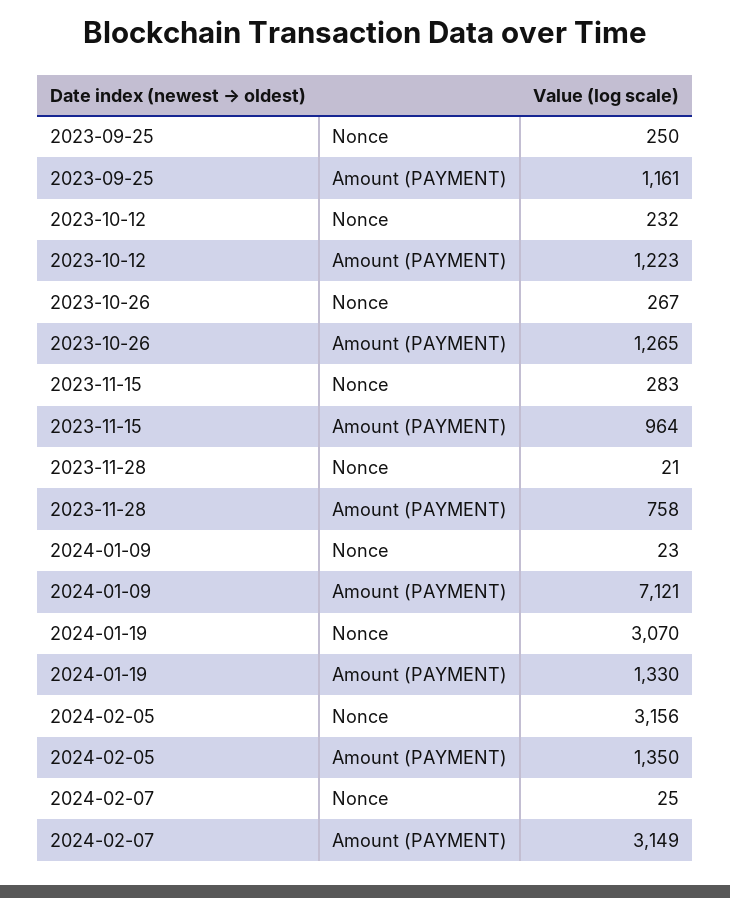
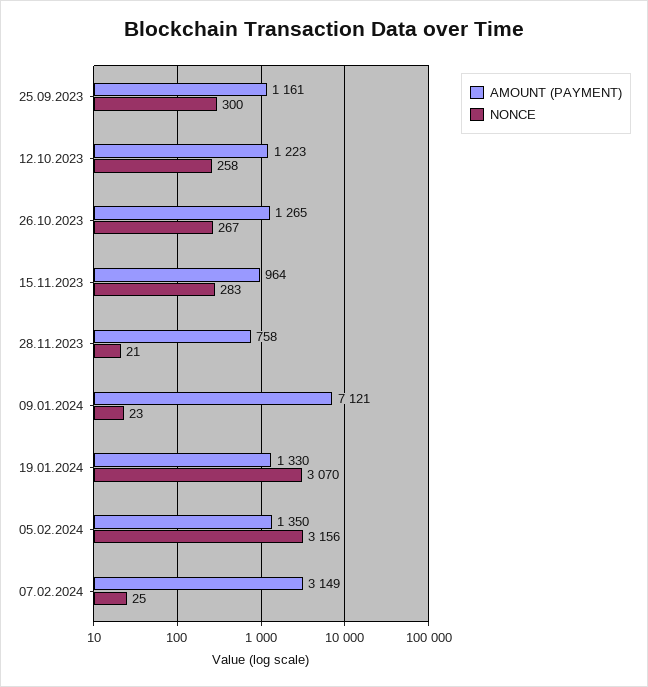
  {
    "Nonce": {
-     "2023-09-25": 250,
+     "2023-09-25": 300,
-     "2023-10-12": 232,
+     "2023-10-12": 258,
      "2023-10-26": 267,
      "2023-11-15": 283,
      "2023-11-28": 21,
      "2024-01-09": 23,
      "2024-01-19": 3070,
      "2024-02-05": 3156,
      "2024-02-07": 25
    },
    "Amount (PAYMENT)": {
      "2023-09-25": 1161,
      "2023-10-12": 1223,
      "2023-10-26": 1265,
      "2023-11-15": 964,
      "2023-11-28": 758,
      "2024-01-09": 7121,
      "2024-01-19": 1330,
      "2024-02-05": 1350,
      "2024-02-07": 3149
    }
  }

